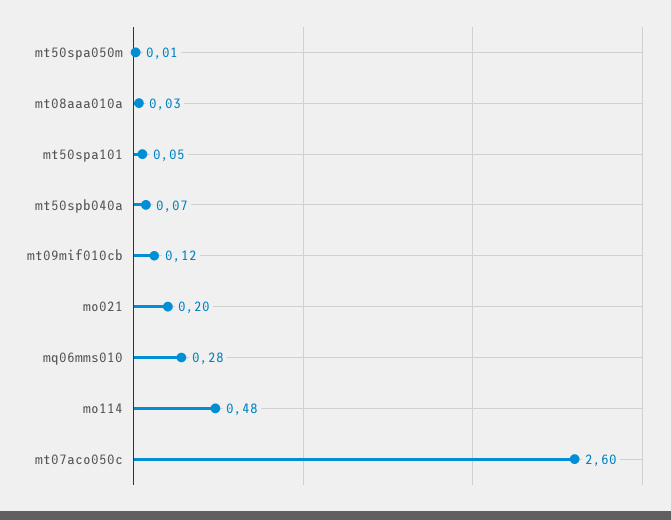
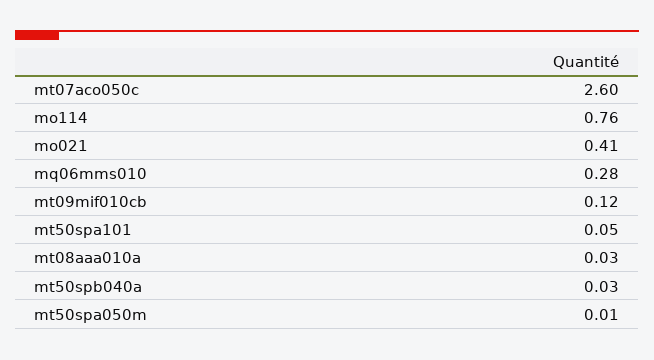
  {
    "mt50spa050m": 0.01,
    "mt08aaa010a": 0.03,
    "mt50spa101": 0.05,
-   "mt50spb040a": 0.07,
+   "mt50spb040a": 0.03,
    "mt09mif010cb": 0.12,
-   "mo021": 0.2,
+   "mo021": 0.41,
    "mq06mms010": 0.28,
-   "mo114": 0.48,
+   "mo114": 0.76,
    "mt07aco050c": 2.6
  }

